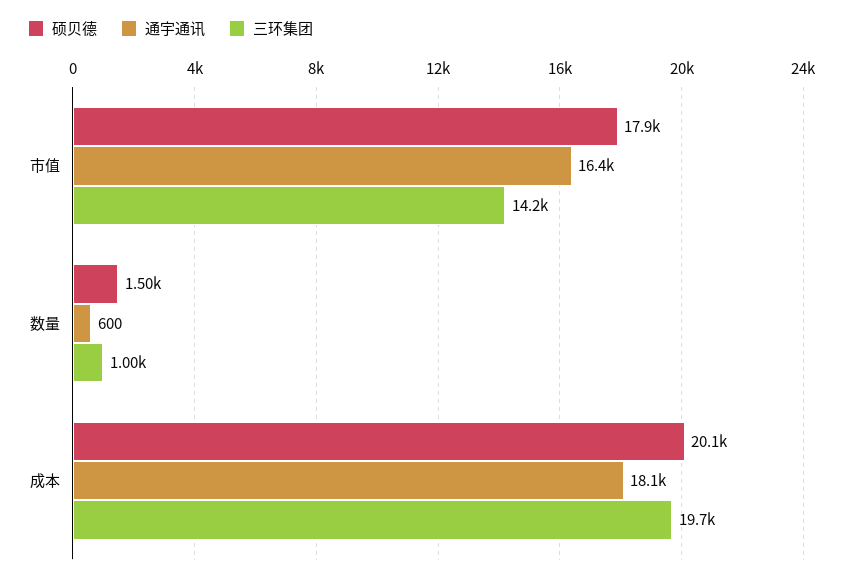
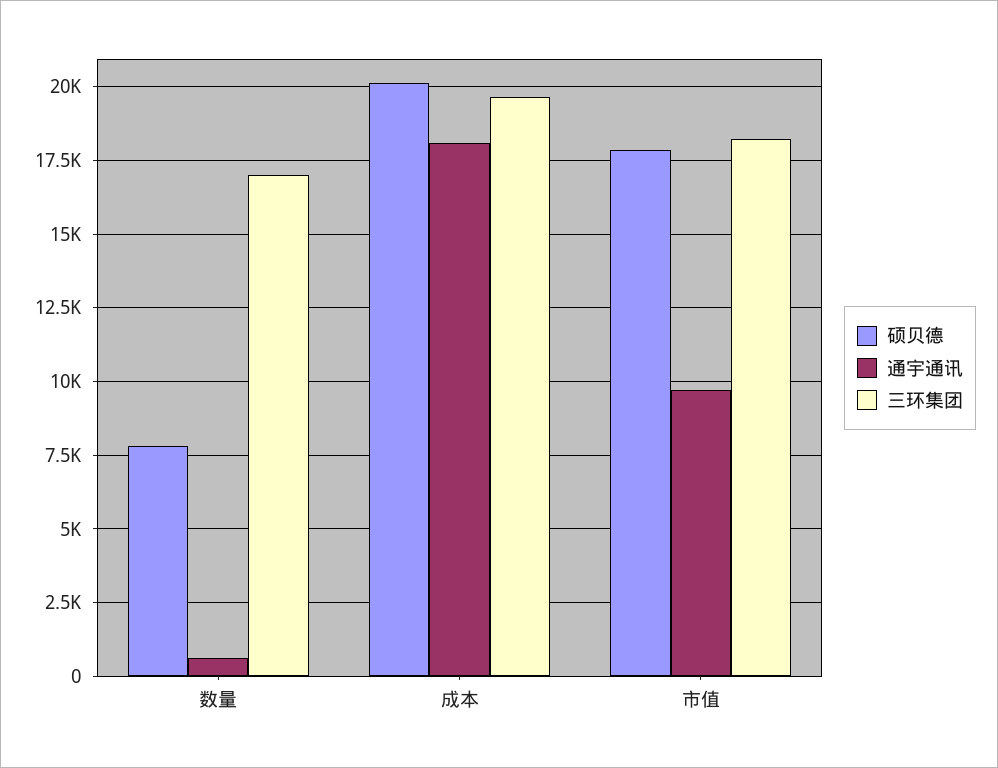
  {
    "硕贝德": {
      "市值": 17900,
-     "数量": 1500,
+     "数量": 7750,
      "成本": 20100
    },
    "通宇通讯": {
-     "市值": 16400,
+     "市值": 9750,
      "数量": 600,
      "成本": 18100
    },
    "三环集团": {
-     "市值": 14200,
+     "市值": 18250,
-     "数量": 1000,
+     "数量": 17000,
      "成本": 19700
    }
  }

